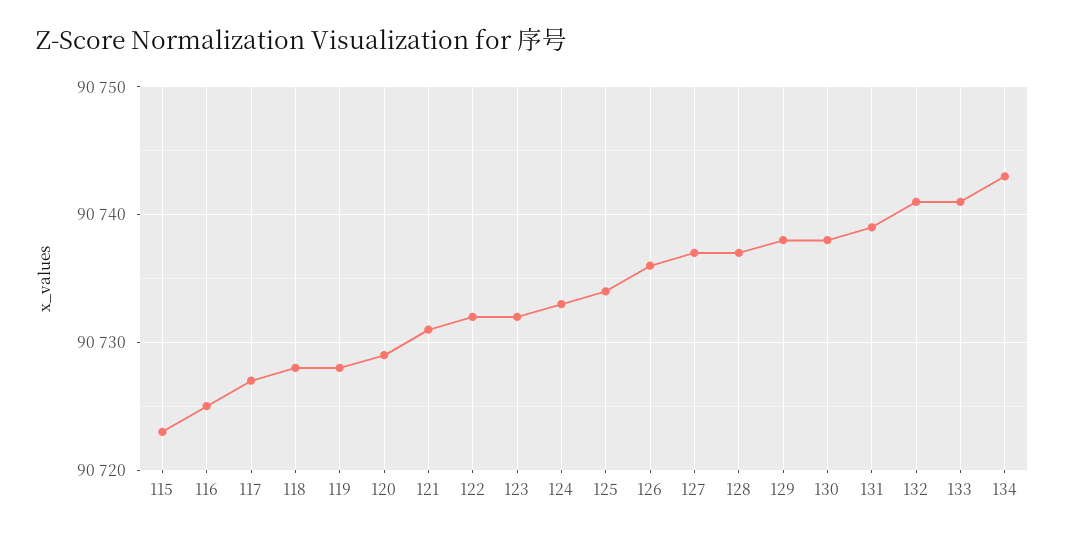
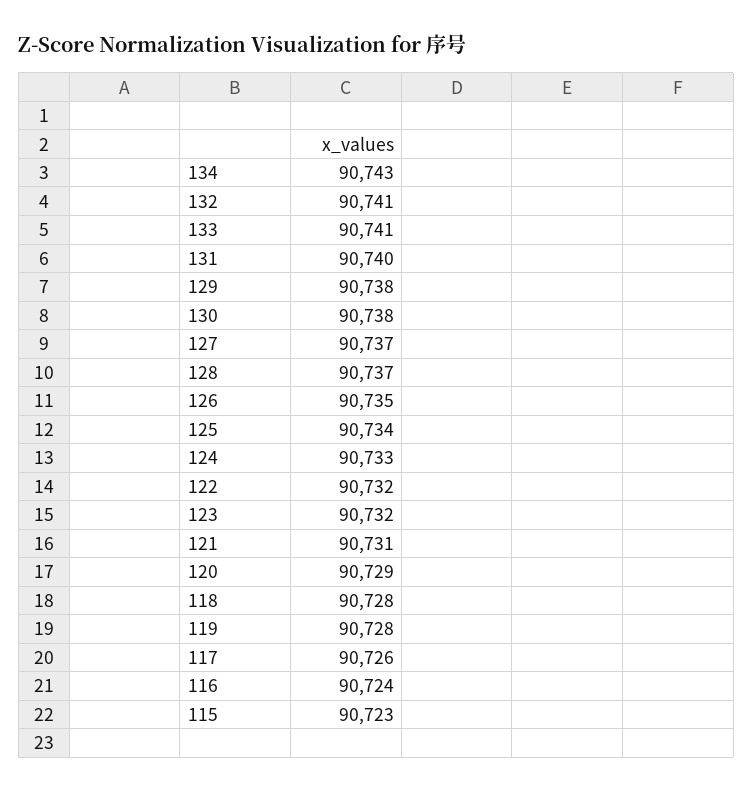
  {
    "115": 90723,
-   "116": 90725,
+   "116": 90724,
-   "117": 90727,
+   "117": 90726,
    "118": 90728,
    "119": 90728,
    "120": 90729,
    "121": 90731,
    "122": 90732,
    "123": 90732,
    "124": 90733,
    "125": 90734,
-   "126": 90736,
+   "126": 90735,
    "127": 90737,
    "128": 90737,
    "129": 90738,
    "130": 90738,
-   "131": 90739,
+   "131": 90740,
    "132": 90741,
    "133": 90741,
    "134": 90743
  }

